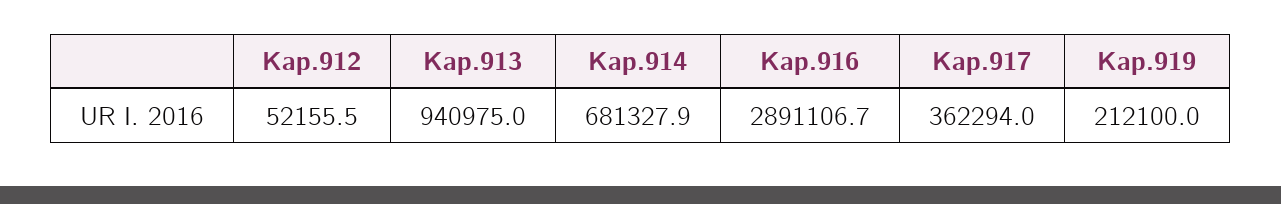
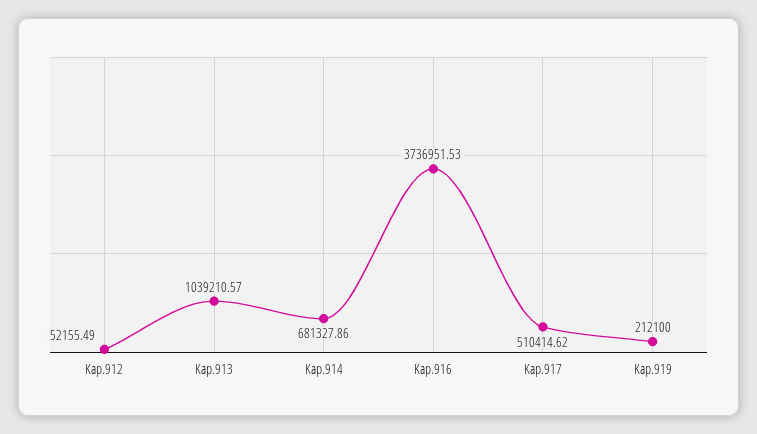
  {
    "Kap.912": 52155.49,
-   "Kap.913": 940975,
+   "Kap.913": 1039210.57,
    "Kap.914": 681327.86,
-   "Kap.916": 2891106.7,
+   "Kap.916": 3736951.53,
-   "Kap.917": 362294,
+   "Kap.917": 510414.62,
    "Kap.919": 212100
  }

